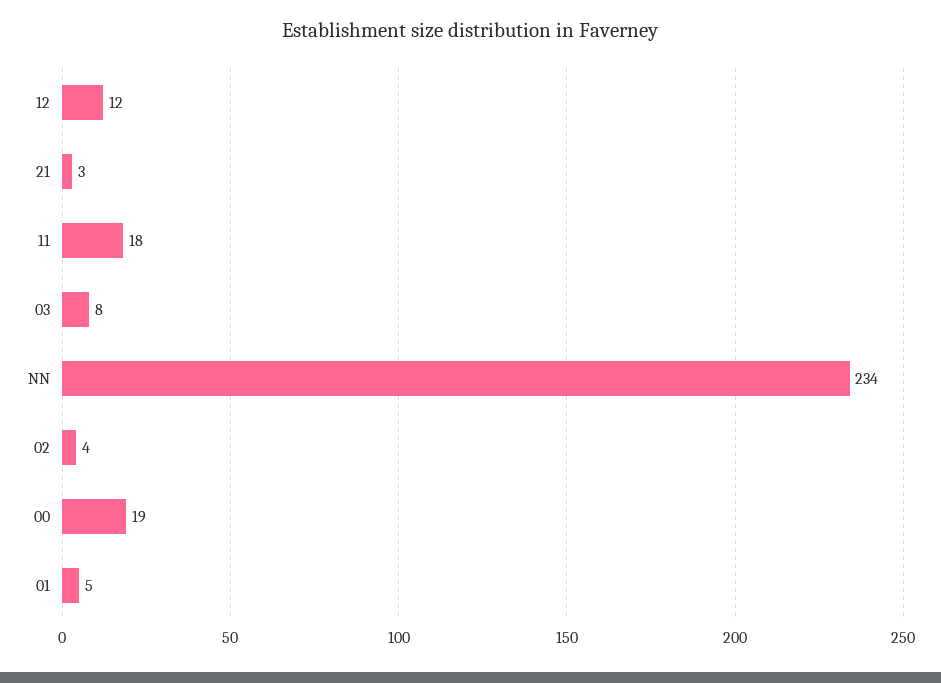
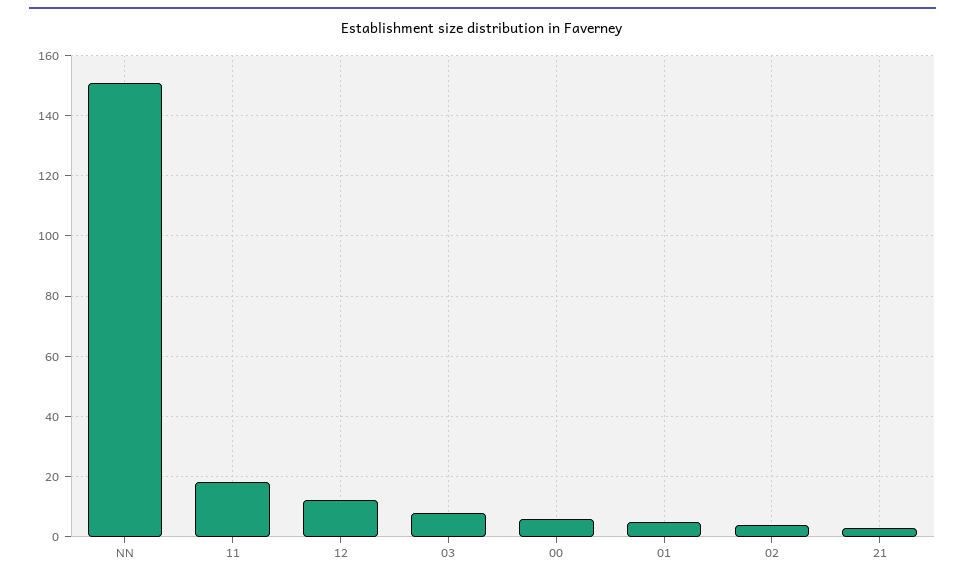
  {
    "12": 12,
    "21": 3,
    "11": 18,
    "03": 8,
-   "NN": 234,
+   "NN": 150,
    "02": 4,
-   "00": 19,
+   "00": 5,
    "01": 5
  }

